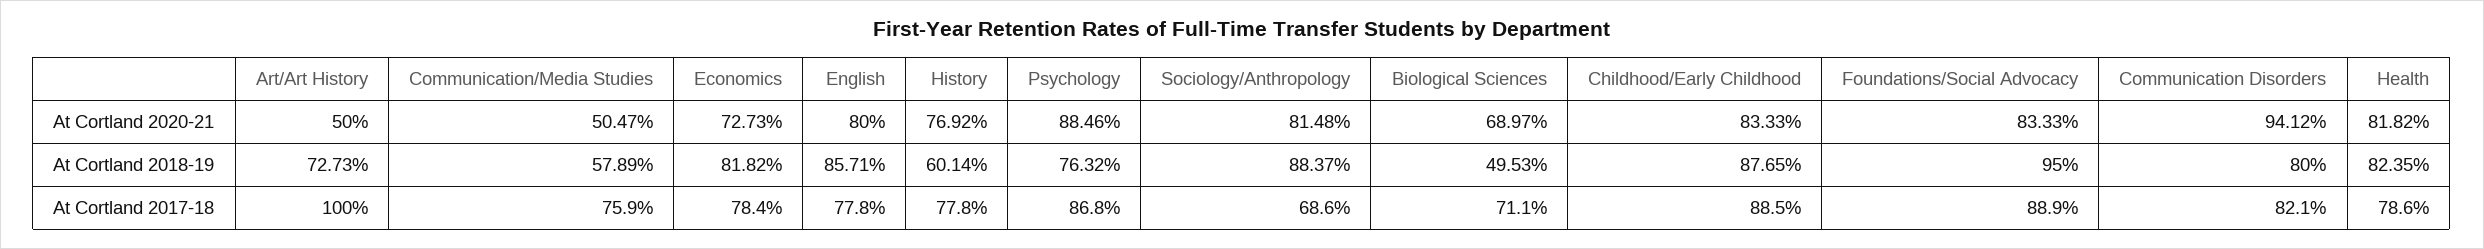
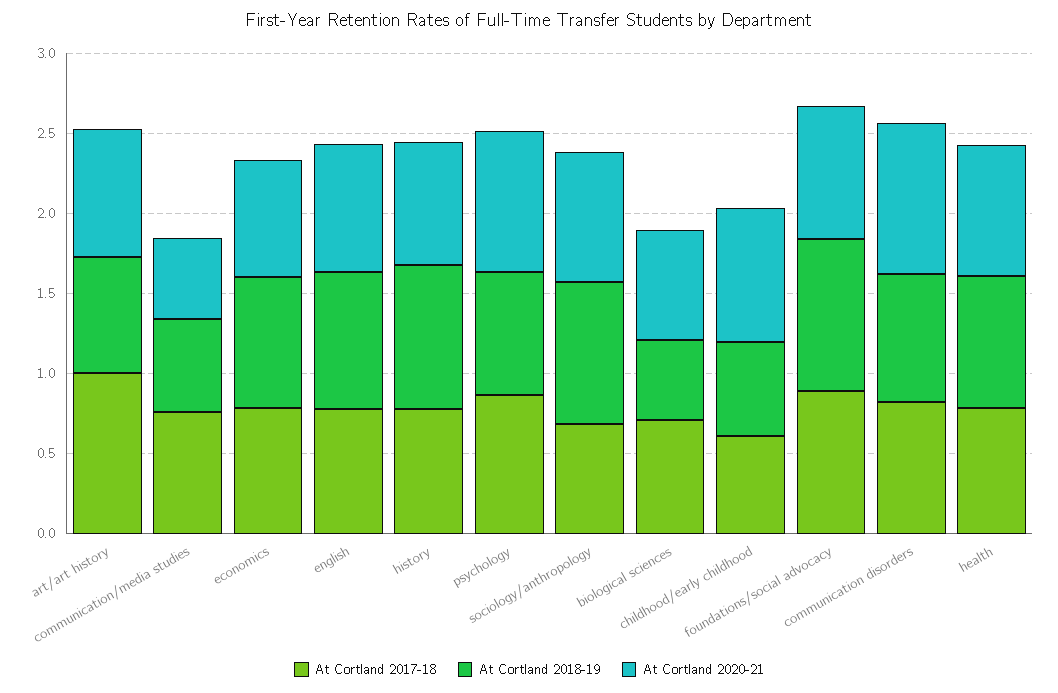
  {
    "At Cortland 2020-21": {
-     "Art/Art History": 0.5,
+     "Art/Art History": 0.8,
      "Communication/Media Studies": 0.5047,
      "Economics": 0.7273,
      "English": 0.8,
      "History": 0.7692,
      "Psychology": 0.8846,
      "Sociology/Anthropology": 0.8148,
      "Biological Sciences": 0.6897,
      "Childhood/Early Childhood": 0.8333,
      "Foundations/Social Advocacy": 0.8333,
      "Communication Disorders": 0.9412,
      "Health": 0.8182
    },
    "At Cortland 2018-19": {
      "Art/Art History": 0.7273,
      "Communication/Media Studies": 0.5789,
      "Economics": 0.8182,
      "English": 0.8571,
-     "History": 0.6014,
+     "History": 0.9,
      "Psychology": 0.7632,
      "Sociology/Anthropology": 0.8837,
      "Biological Sciences": 0.4953,
-     "Childhood/Early Childhood": 0.8765,
+     "Childhood/Early Childhood": 0.6,
      "Foundations/Social Advocacy": 0.95,
      "Communication Disorders": 0.8,
      "Health": 0.8235
    },
    "At Cortland 2017-18": {
      "Art/Art History": 1,
      "Communication/Media Studies": 0.759,
      "Economics": 0.784,
      "English": 0.778,
      "History": 0.778,
      "Psychology": 0.868,
      "Sociology/Anthropology": 0.686,
      "Biological Sciences": 0.711,
-     "Childhood/Early Childhood": 0.885,
+     "Childhood/Early Childhood": 0.6,
      "Foundations/Social Advocacy": 0.889,
      "Communication Disorders": 0.821,
      "Health": 0.786
    }
  }

